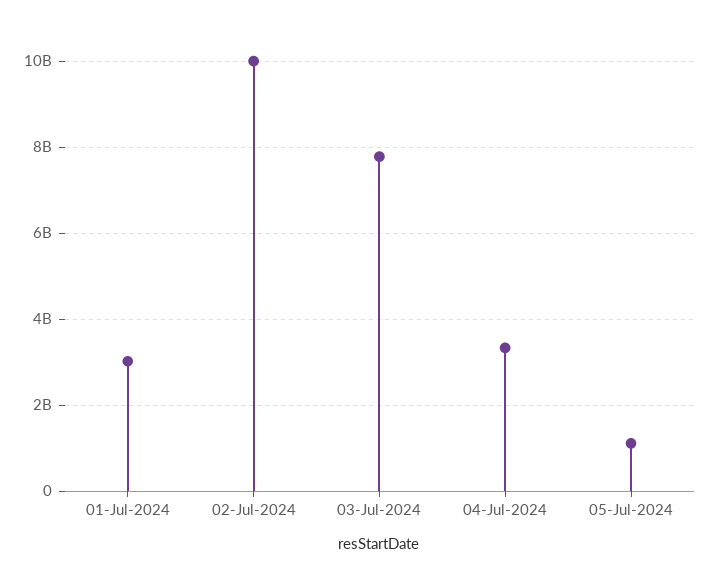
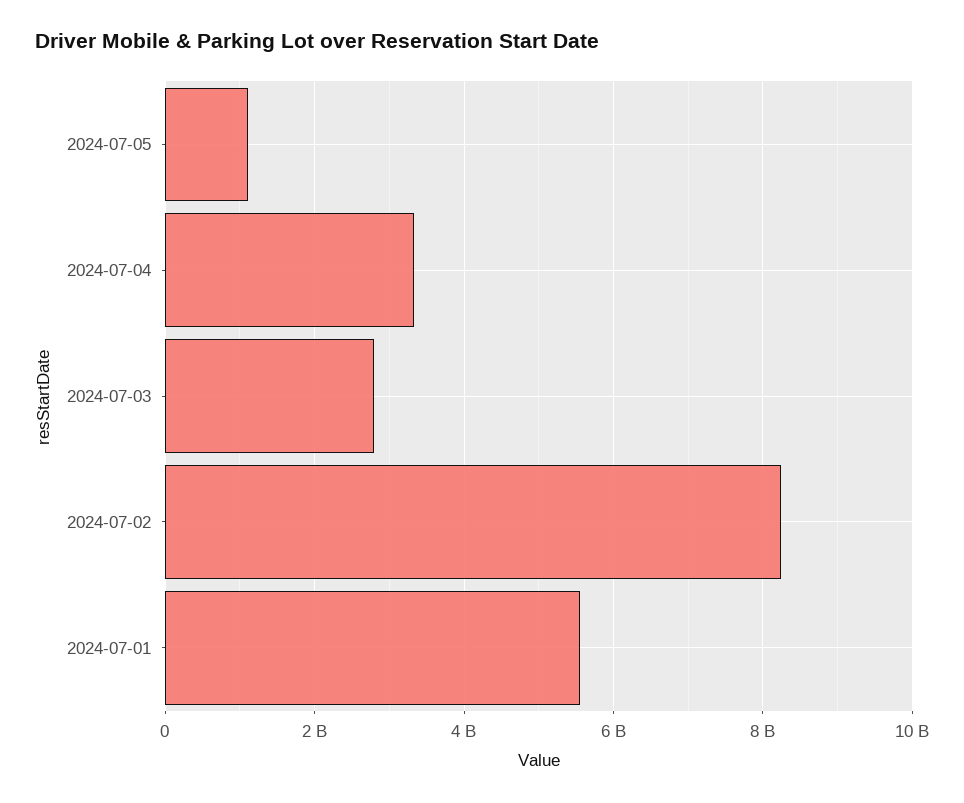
  {
-   "01-Jul-2024": 3000000000,
+   "01-Jul-2024": 5600000000,
-   "02-Jul-2024": 10000000000,
+   "02-Jul-2024": 8200000000,
-   "03-Jul-2024": 7800000000,
+   "03-Jul-2024": 2800000000,
    "04-Jul-2024": 3400000000,
    "05-Jul-2024": 1200000000
  }

